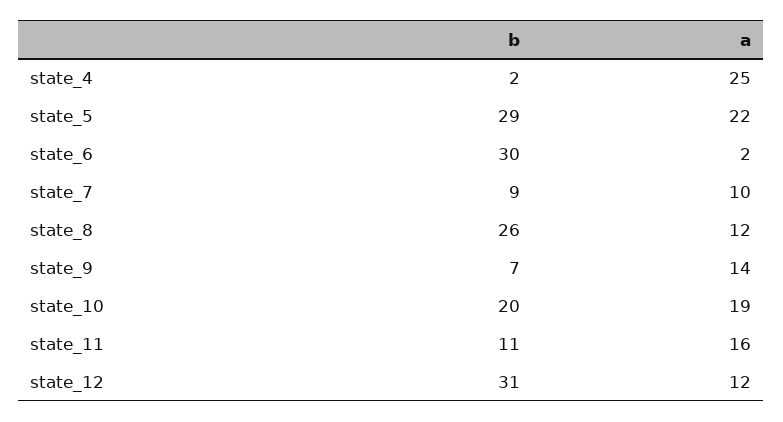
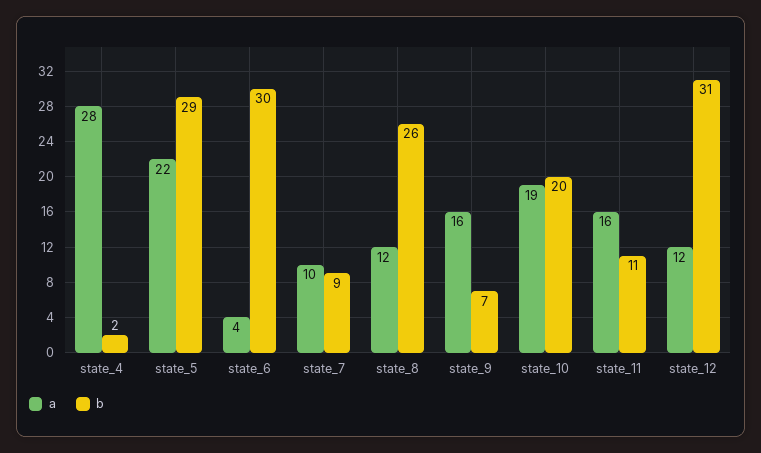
  {
    "b": {
      "state_4": 2,
      "state_5": 29,
      "state_6": 30,
      "state_7": 9,
      "state_8": 26,
      "state_9": 7,
      "state_10": 20,
      "state_11": 11,
      "state_12": 31
    },
    "a": {
-     "state_4": 25,
+     "state_4": 28,
      "state_5": 22,
-     "state_6": 2,
+     "state_6": 4,
      "state_7": 10,
      "state_8": 12,
-     "state_9": 14,
+     "state_9": 16,
      "state_10": 19,
      "state_11": 16,
      "state_12": 12
    }
  }

